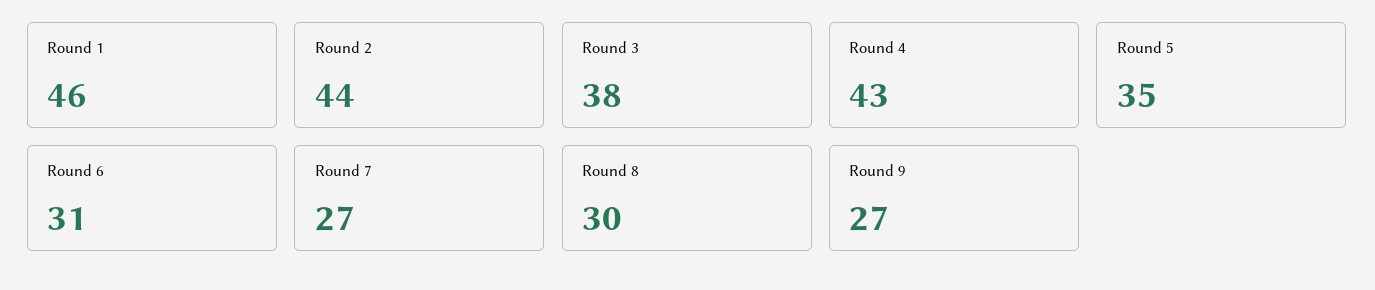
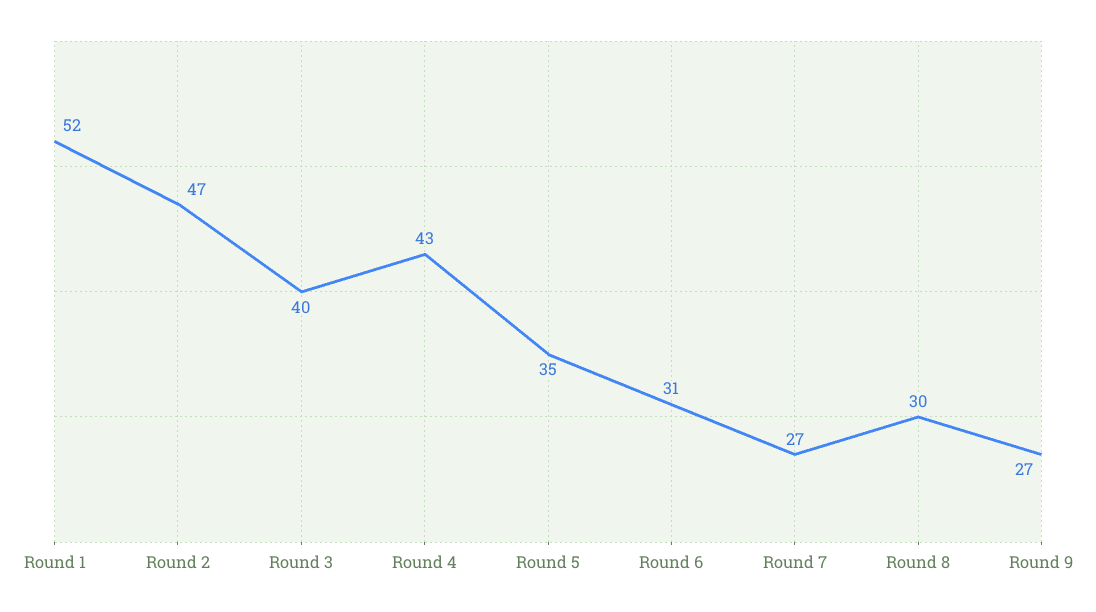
  {
-   "Round 1": 46,
+   "Round 1": 52,
-   "Round 2": 44,
+   "Round 2": 47,
-   "Round 3": 38,
+   "Round 3": 40,
    "Round 4": 43,
    "Round 5": 35,
    "Round 6": 31,
    "Round 7": 27,
    "Round 8": 30,
    "Round 9": 27
  }

